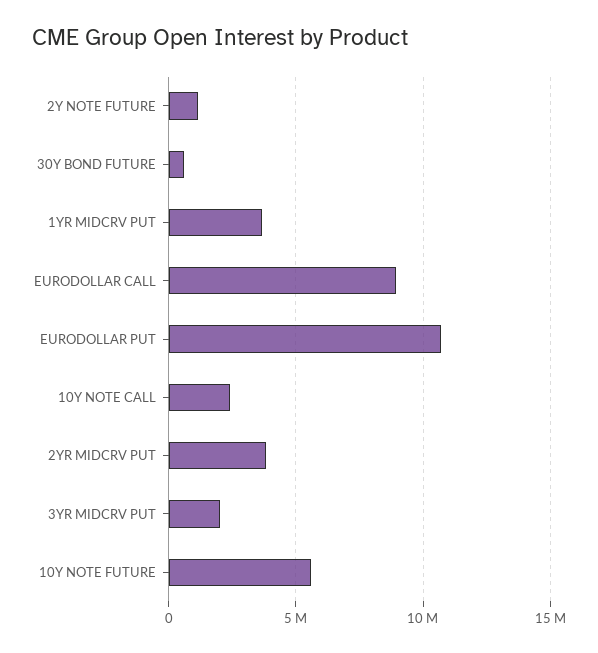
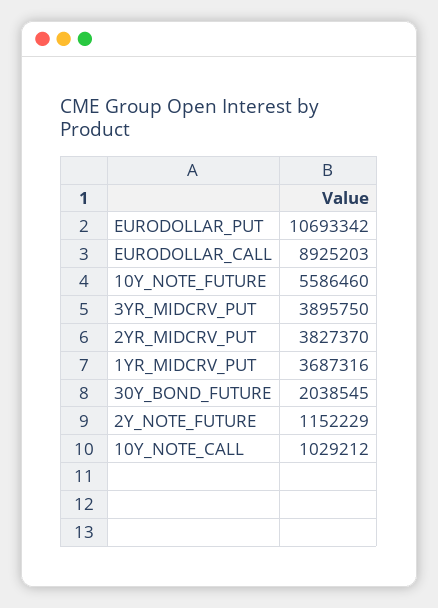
  {
    "2Y NOTE FUTURE": 1152229,
-   "30Y BOND FUTURE": 500000,
+   "30Y BOND FUTURE": 2038545,
    "1YR MIDCRV PUT": 3687316,
    "EURODOLLAR CALL": 8925203,
    "EURODOLLAR PUT": 10693342,
-   "10Y NOTE CALL": 2500000,
+   "10Y NOTE CALL": 1029212,
    "2YR MIDCRV PUT": 3827370,
-   "3YR MIDCRV PUT": 2000000,
+   "3YR MIDCRV PUT": 3895750,
    "10Y NOTE FUTURE": 5586460
  }

